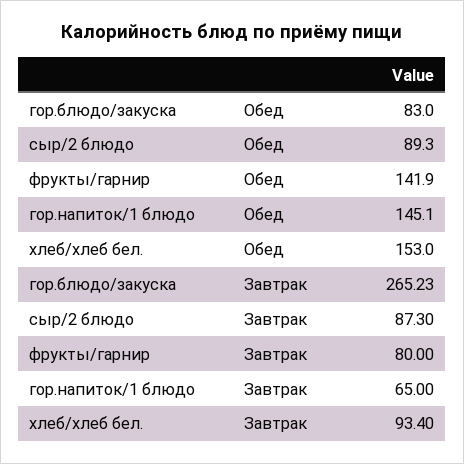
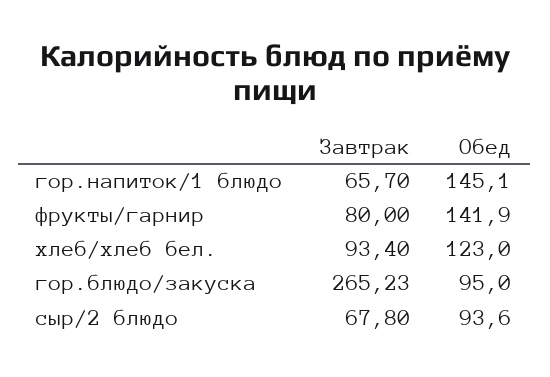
  {
    "гор.блюдо/закуска": {
-     "Обед": 83,
+     "Обед": 95,
      "Завтрак": 265.23
    },
    "сыр/2 блюдо": {
-     "Обед": 89.3,
+     "Обед": 93.6,
-     "Завтрак": 87.3
+     "Завтрак": 67.8
    },
    "фрукты/гарнир": {
      "Обед": 141.9,
      "Завтрак": 80
    },
    "гор.напиток/1 блюдо": {
      "Обед": 145.1,
-     "Завтрак": 65
+     "Завтрак": 65.7
    },
    "хлеб/хлеб бел.": {
-     "Обед": 153,
+     "Обед": 123,
      "Завтрак": 93.4
    }
  }

